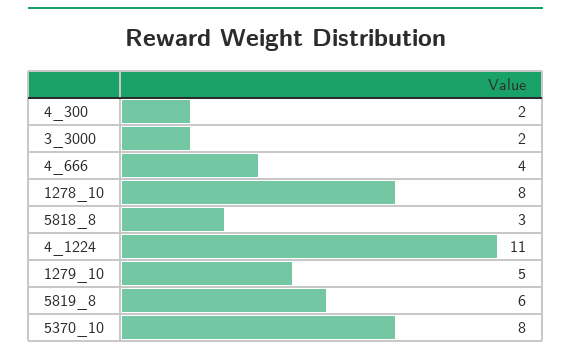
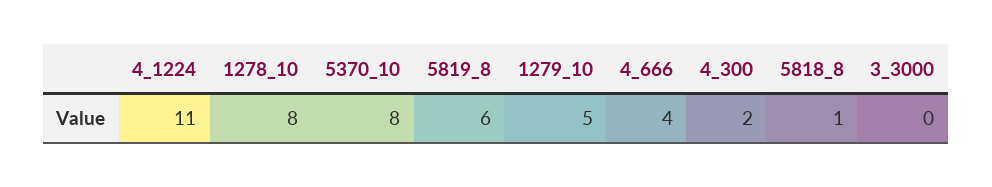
  {
    "4_300": 2,
-   "3_3000": 2,
+   "3_3000": 0,
    "4_666": 4,
    "1278_10": 8,
-   "5818_8": 3,
+   "5818_8": 1,
    "4_1224": 11,
    "1279_10": 5,
    "5819_8": 6,
    "5370_10": 8
  }

